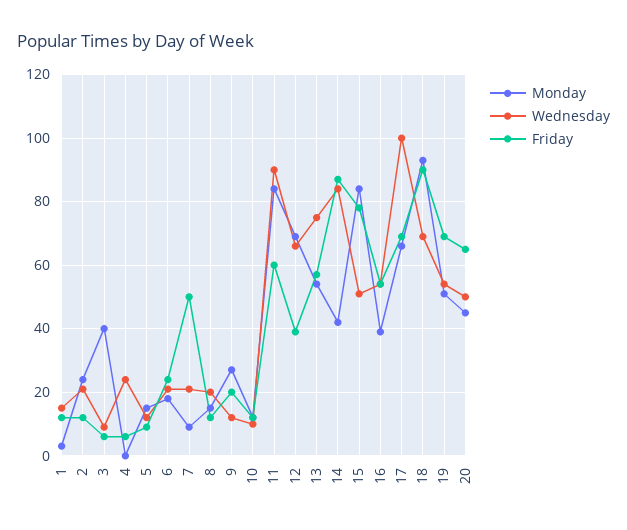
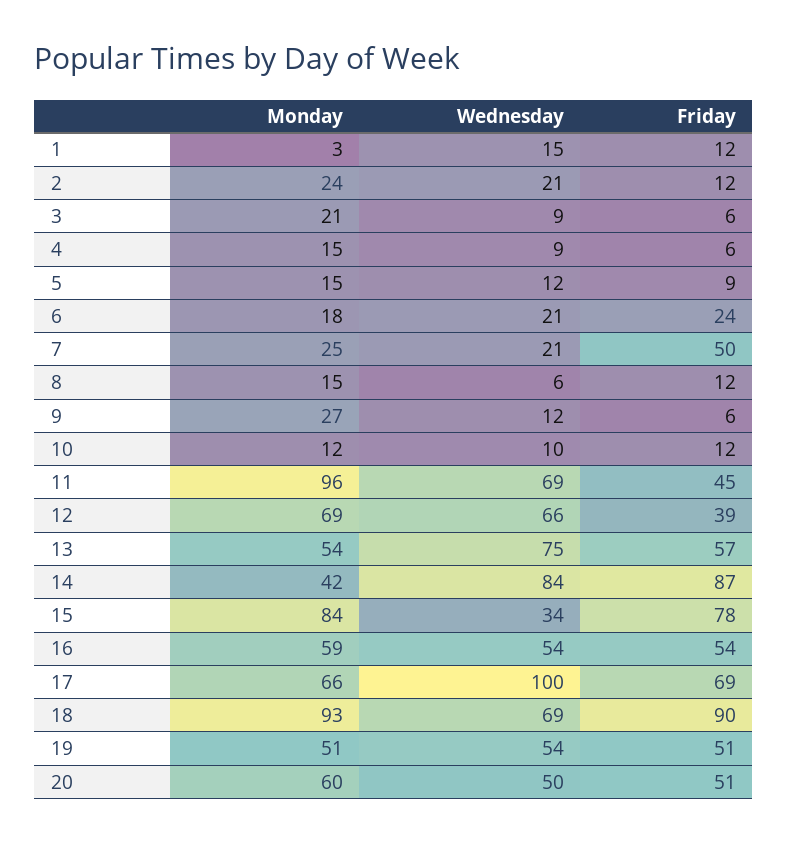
  {
    "Monday": {
      "1": 3,
      "2": 24,
-     "3": 40,
+     "3": 21,
-     "4": 0,
+     "4": 15,
      "5": 15,
      "6": 18,
-     "7": 10,
+     "7": 25,
      "8": 15,
      "9": 27,
      "10": 12,
-     "11": 85,
+     "11": 96,
      "12": 69,
      "13": 54,
      "14": 42,
      "15": 84,
-     "16": 40,
+     "16": 59,
      "17": 66,
      "18": 93,
      "19": 51,
-     "20": 45
+     "20": 60
    },
    "Wednesday": {
      "1": 15,
      "2": 21,
      "3": 9,
-     "4": 25,
+     "4": 9,
      "5": 12,
      "6": 21,
      "7": 21,
-     "8": 20,
+     "8": 6,
      "9": 12,
      "10": 10,
-     "11": 90,
+     "11": 69,
      "12": 66,
      "13": 75,
      "14": 84,
-     "15": 50,
+     "15": 34,
      "16": 54,
      "17": 100,
      "18": 69,
      "19": 54,
      "20": 50
    },
    "Friday": {
      "1": 12,
      "2": 12,
      "3": 6,
      "4": 6,
      "5": 9,
      "6": 24,
      "7": 50,
      "8": 12,
-     "9": 20,
+     "9": 6,
      "10": 12,
-     "11": 60,
+     "11": 45,
      "12": 39,
      "13": 57,
      "14": 87,
      "15": 78,
      "16": 54,
      "17": 69,
      "18": 90,
-     "19": 70,
+     "19": 51,
-     "20": 65
+     "20": 51
    }
  }

